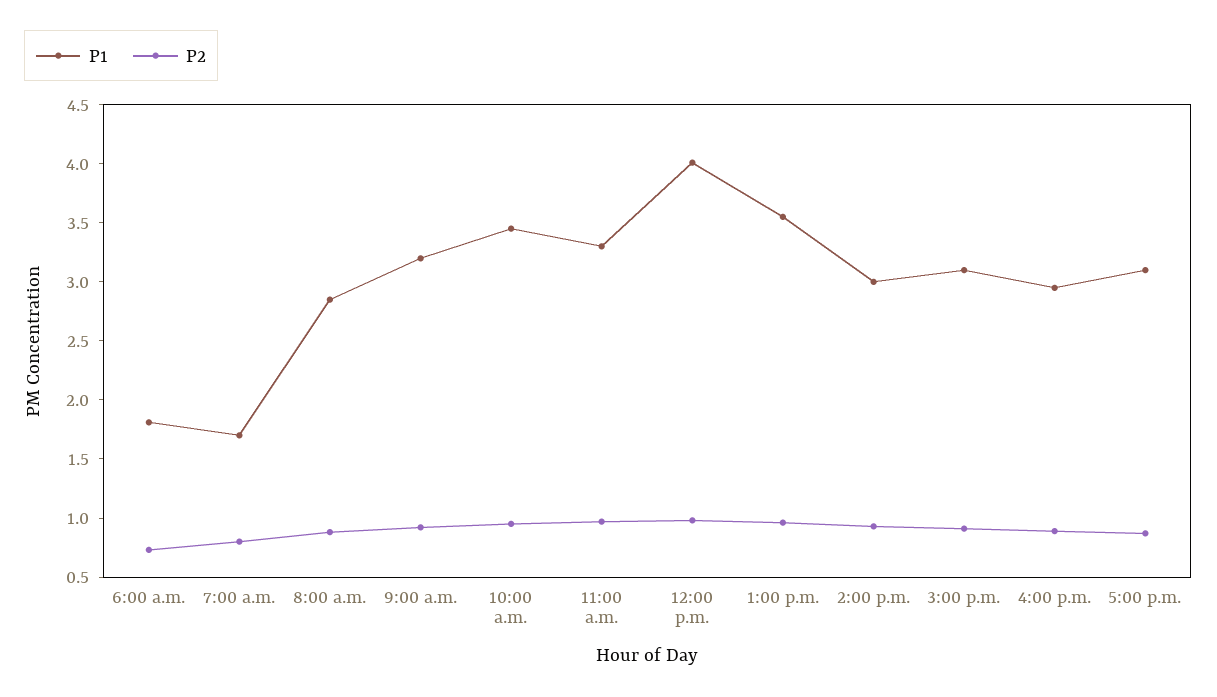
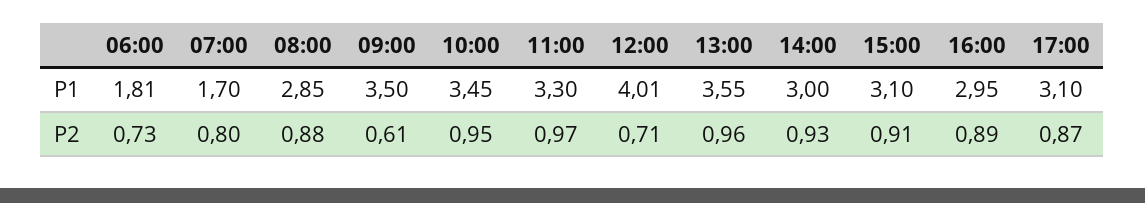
  {
    "P1": {
      "6:00 a.m.": 1.81,
      "7:00 a.m.": 1.7,
      "8:00 a.m.": 2.85,
-     "9:00 a.m.": 3.2,
+     "9:00 a.m.": 3.5,
      "10:00 a.m.": 3.45,
      "11:00 a.m.": 3.3,
      "12:00 p.m.": 4.01,
      "1:00 p.m.": 3.55,
      "2:00 p.m.": 3,
      "3:00 p.m.": 3.1,
      "4:00 p.m.": 2.95,
      "5:00 p.m.": 3.1
    },
    "P2": {
      "6:00 a.m.": 0.73,
      "7:00 a.m.": 0.8,
      "8:00 a.m.": 0.88,
-     "9:00 a.m.": 0.9,
+     "9:00 a.m.": 0.61,
      "10:00 a.m.": 0.95,
      "11:00 a.m.": 0.97,
-     "12:00 p.m.": 1,
+     "12:00 p.m.": 0.71,
      "1:00 p.m.": 0.96,
      "2:00 p.m.": 0.93,
      "3:00 p.m.": 0.91,
      "4:00 p.m.": 0.89,
      "5:00 p.m.": 0.87
    }
  }

